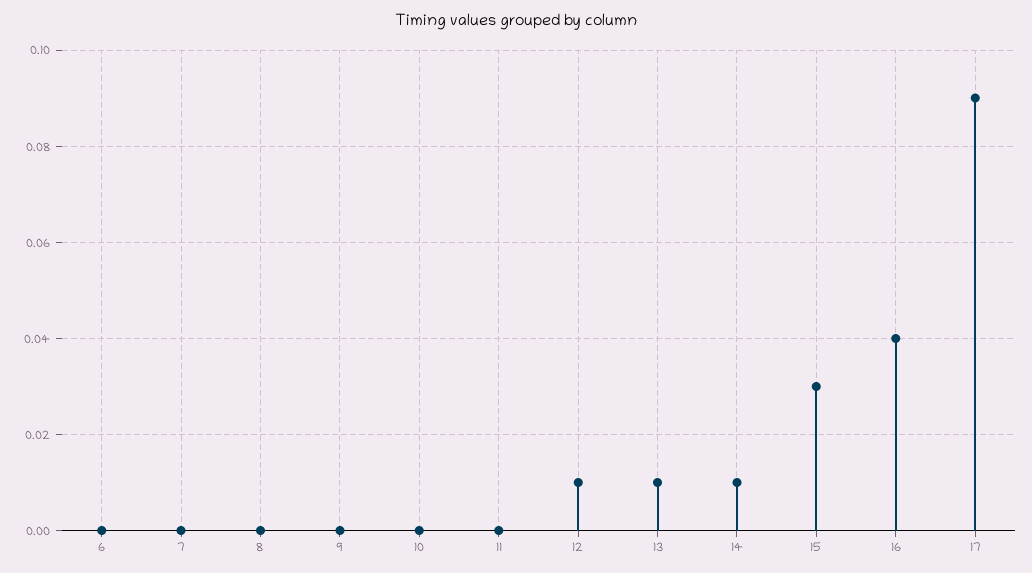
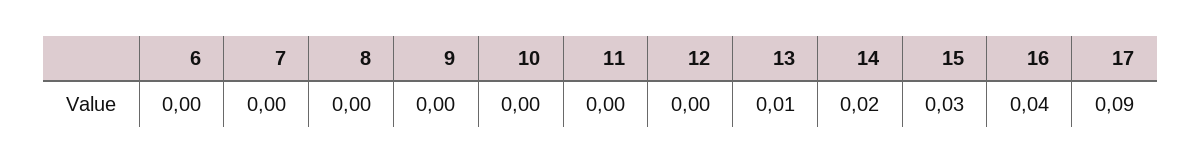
  {
    "6": 0,
    "7": 0,
    "8": 0,
    "9": 0,
    "10": 0,
    "11": 0,
-   "12": 0.01,
+   "12": 0,
    "13": 0.01,
-   "14": 0.01,
+   "14": 0.02,
    "15": 0.03,
    "16": 0.04,
    "17": 0.09
  }

